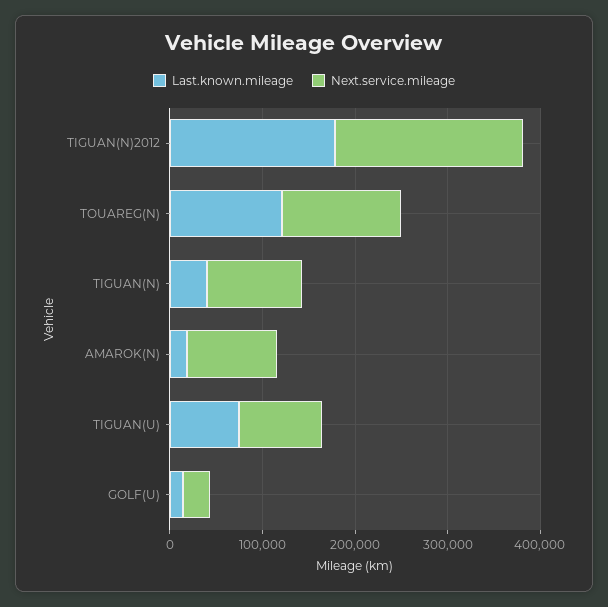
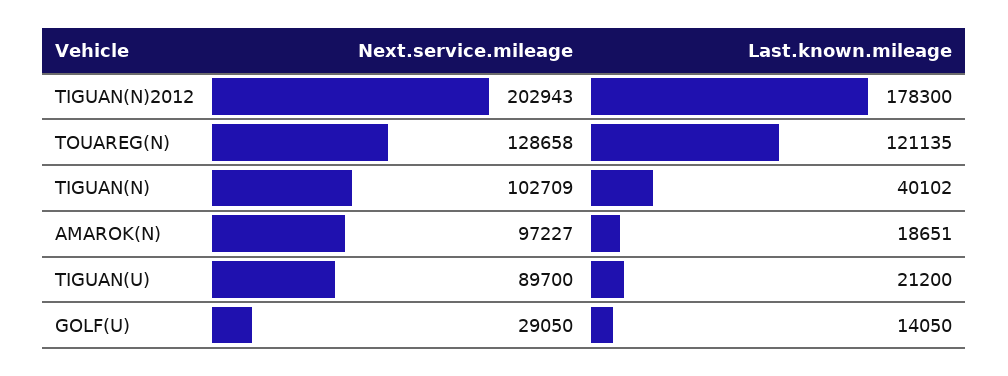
  {
    "Last.known.mileage": {
      "TIGUAN(N)2012": 178300,
      "TOUAREG(N)": 121135,
      "TIGUAN(N)": 40102,
      "AMAROK(N)": 18651,
-     "TIGUAN(U)": 80000,
+     "TIGUAN(U)": 21200,
      "GOLF(U)": 14050
    },
    "Next.service.mileage": {
      "TIGUAN(N)2012": 202943,
      "TOUAREG(N)": 128658,
      "TIGUAN(N)": 102709,
      "AMAROK(N)": 97227,
      "TIGUAN(U)": 89700,
      "GOLF(U)": 29050
    }
  }

